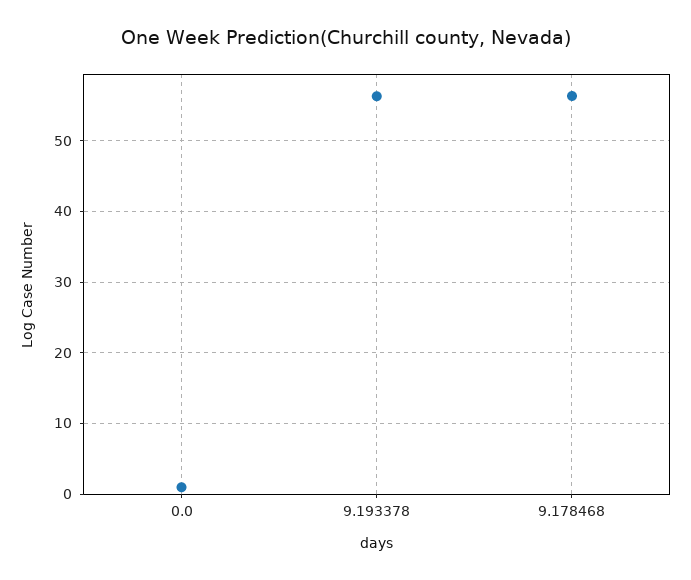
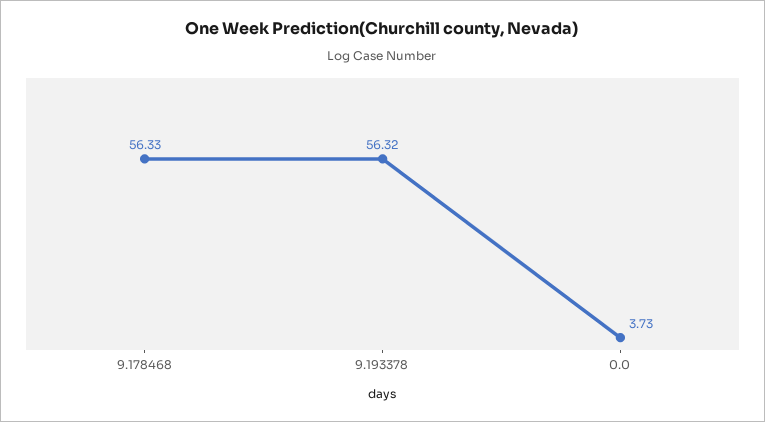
  {
-   "0.0": 1,
+   "0.0": 3.73,
    "9.193378": 56.32,
    "9.178468": 56.33
  }

